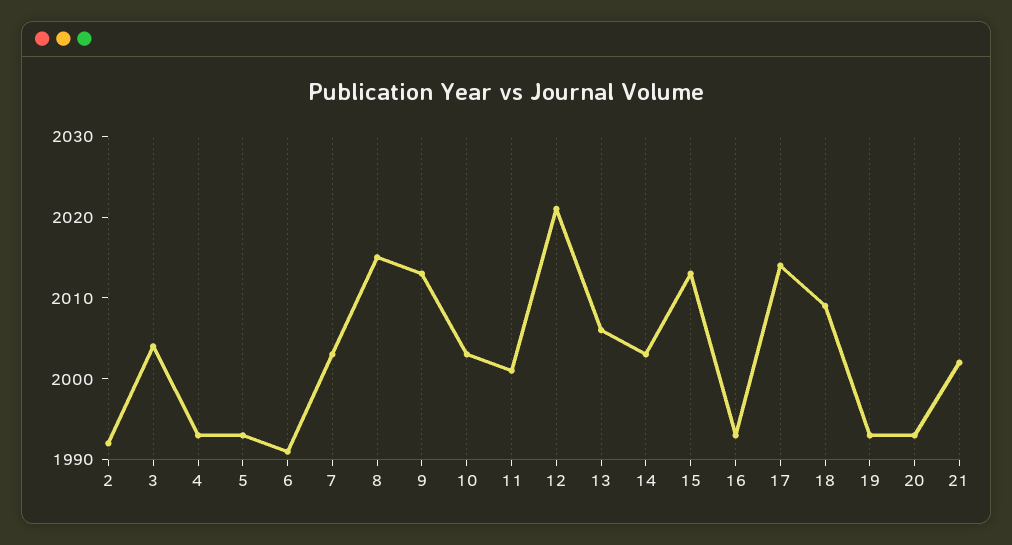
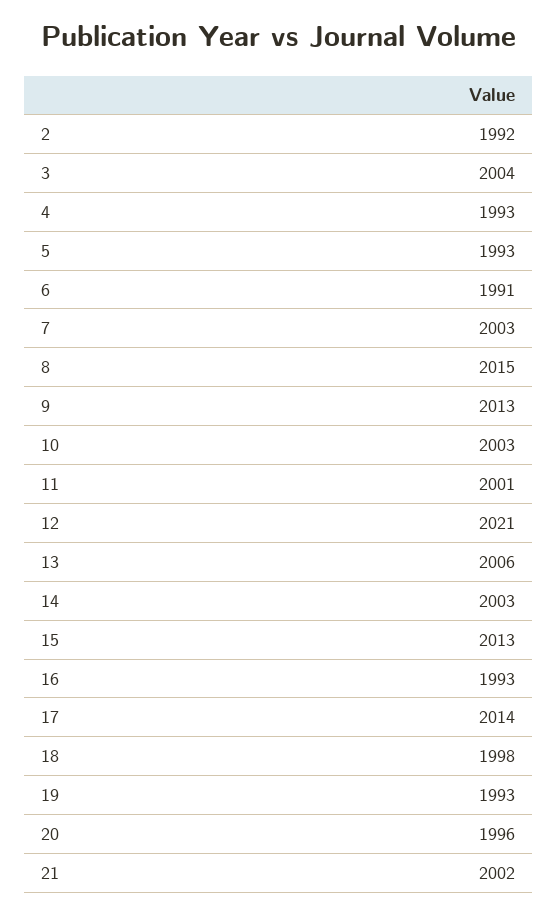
  {
    "2": 1992,
    "3": 2004,
    "4": 1993,
    "5": 1993,
    "6": 1991,
    "7": 2003,
    "8": 2015,
    "9": 2013,
    "10": 2003,
    "11": 2001,
    "12": 2021,
    "13": 2006,
    "14": 2003,
    "15": 2013,
    "16": 1993,
    "17": 2014,
-   "18": 2009,
+   "18": 1998,
    "19": 1993,
-   "20": 1993,
+   "20": 1996,
    "21": 2002
  }

